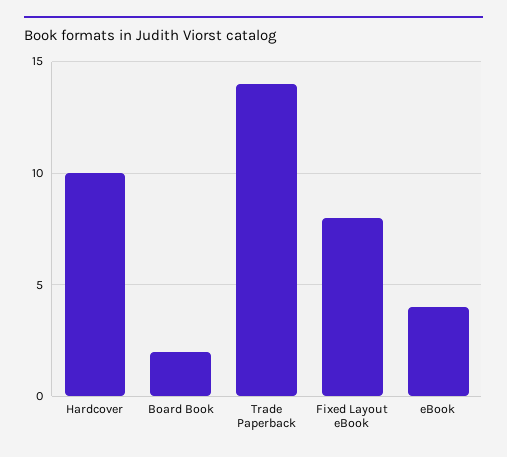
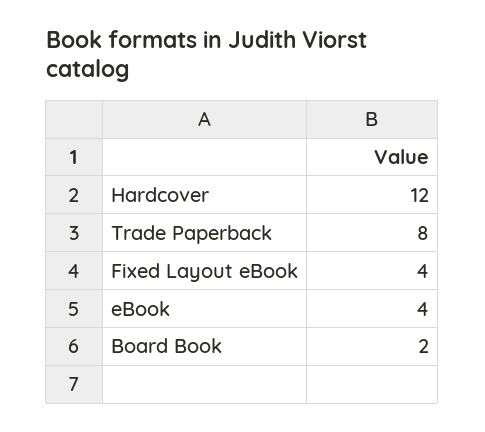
  {
-   "Hardcover": 10,
+   "Hardcover": 12,
    "Board Book": 2,
-   "Trade Paperback": 14,
+   "Trade Paperback": 8,
-   "Fixed Layout eBook": 8,
+   "Fixed Layout eBook": 4,
    "eBook": 4
  }

